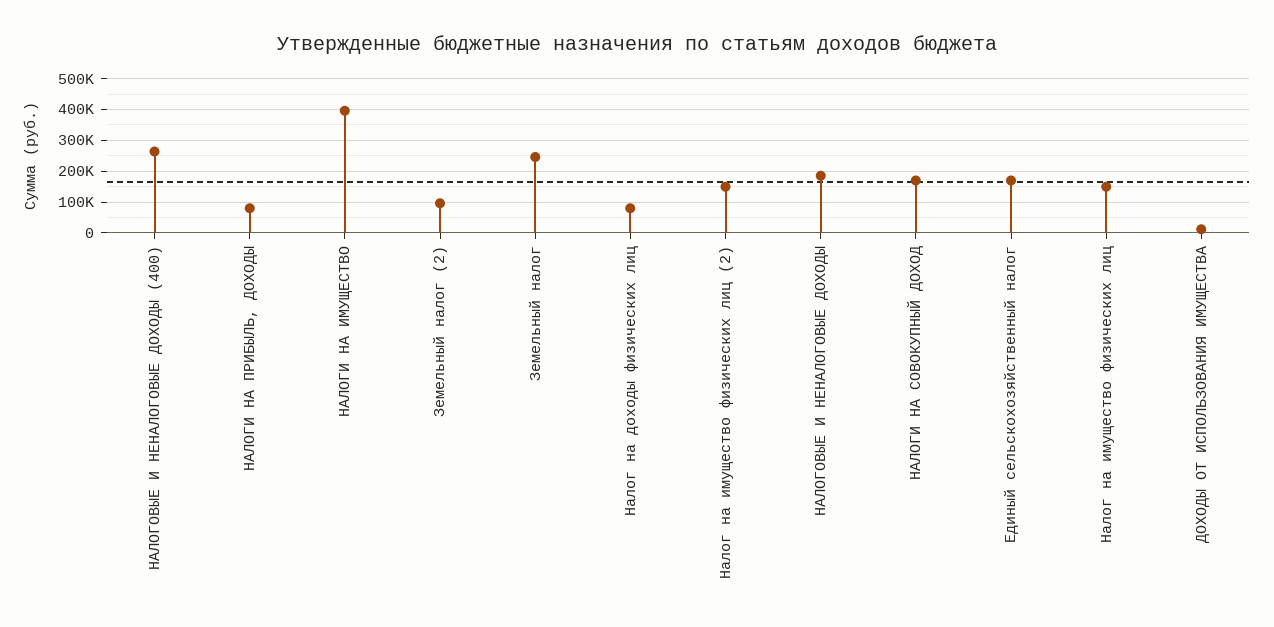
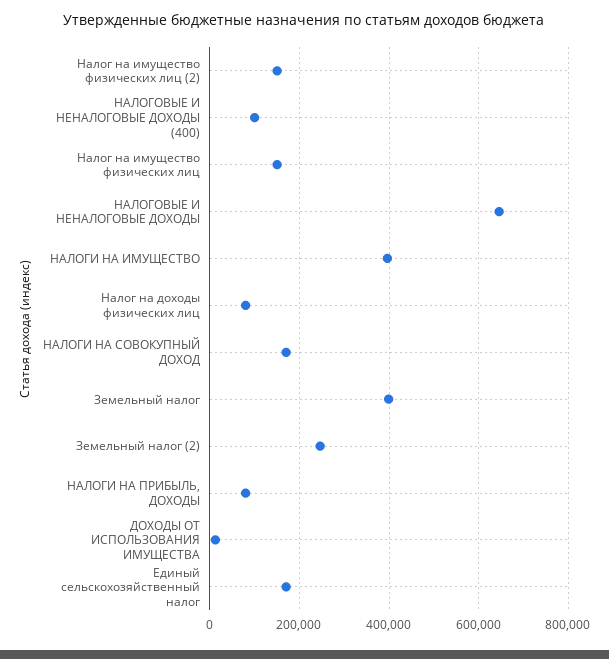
  {
-   "НАЛОГОВЫЕ И НЕНАЛОГОВЫЕ ДОХОДЫ (400)": 260000,
+   "НАЛОГОВЫЕ И НЕНАЛОГОВЫЕ ДОХОДЫ (400)": 100000,
    "НАЛОГИ НА ПРИБЫЛЬ, ДОХОДЫ": 80000,
    "НАЛОГИ НА ИМУЩЕСТВО": 400000,
-   "Земельный налог (2)": 100000,
+   "Земельный налог (2)": 240000,
-   "Земельный налог": 240000,
+   "Земельный налог": 400000,
    "Налог на доходы физических лиц": 80000,
    "Налог на имущество физических лиц (2)": 160000,
-   "НАЛОГОВЫЕ И НЕНАЛОГОВЫЕ ДОХОДЫ": 180000,
+   "НАЛОГОВЫЕ И НЕНАЛОГОВЫЕ ДОХОДЫ": 640000,
    "НАЛОГИ НА СОВОКУПНЫЙ ДОХОД": 180000,
    "Единый сельскохозяйственный налог": 180000,
    "Налог на имущество физических лиц": 160000,
    "ДОХОДЫ ОТ ИСПОЛЬЗОВАНИЯ ИМУЩЕСТВА": 20000
  }

